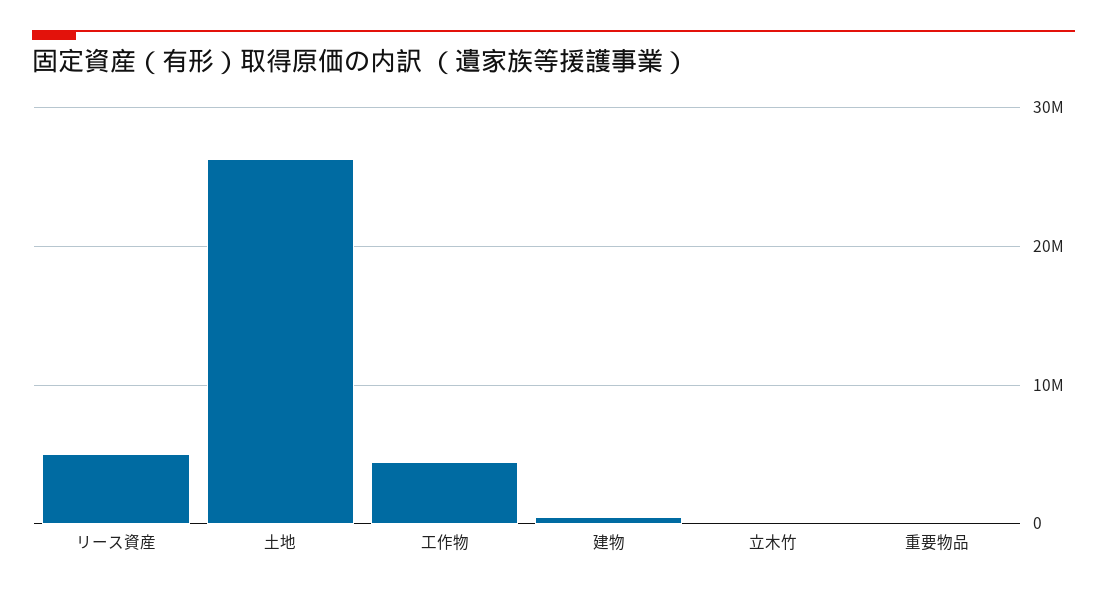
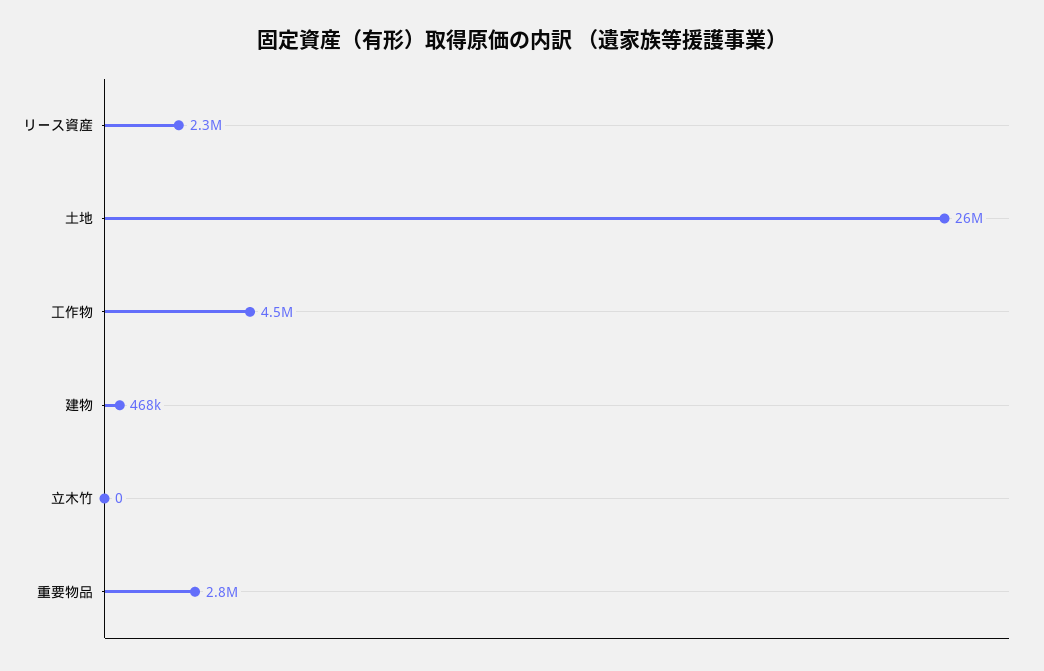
  {
-   "リース資産": 5000000,
+   "リース資産": 2300000,
    "土地": 26000000,
    "工作物": 4500000,
    "建物": 468000,
    "立木竹": 0,
-   "重要物品": 0
+   "重要物品": 2800000
  }

